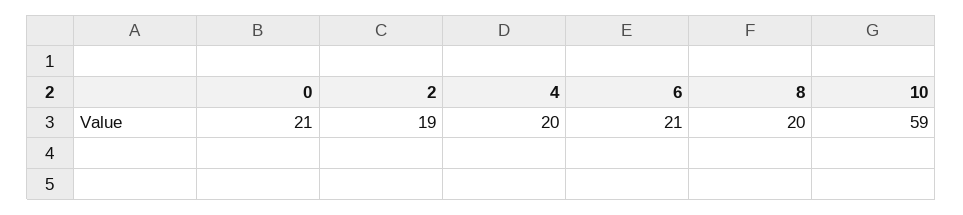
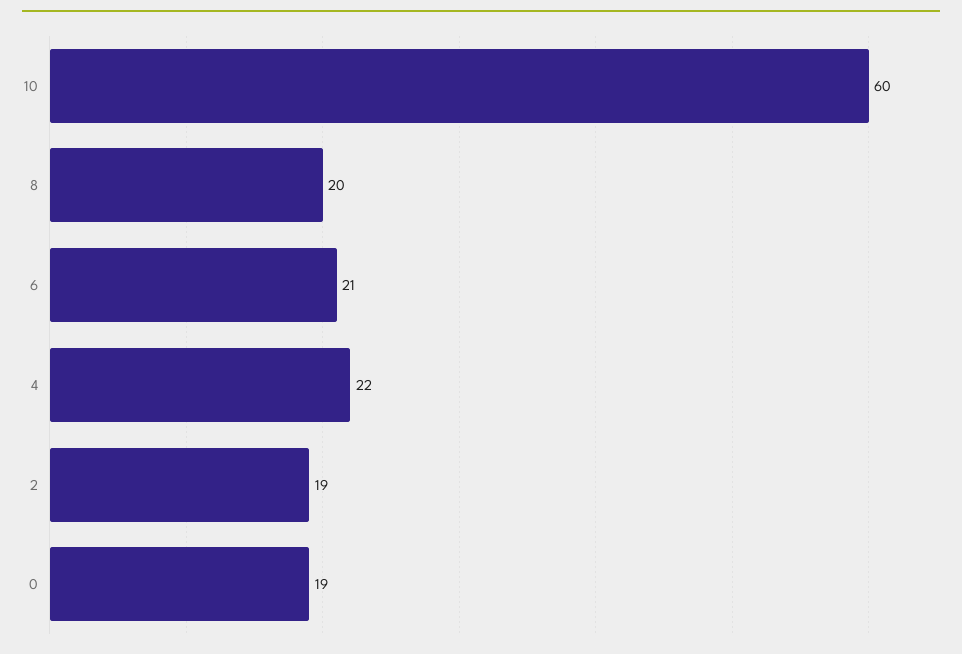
  {
-   "0": 21,
+   "0": 19,
    "2": 19,
-   "4": 20,
+   "4": 22,
    "6": 21,
    "8": 20,
-   "10": 59
+   "10": 60
  }

